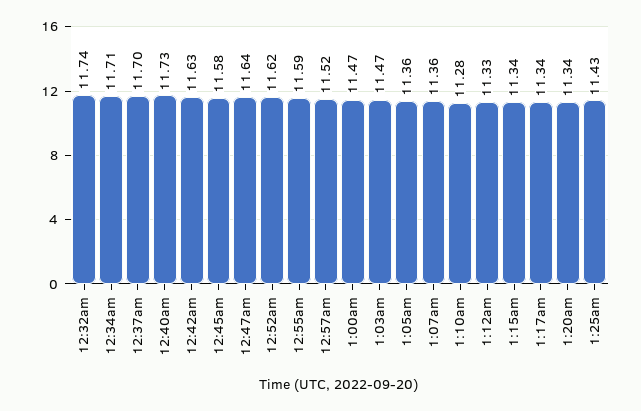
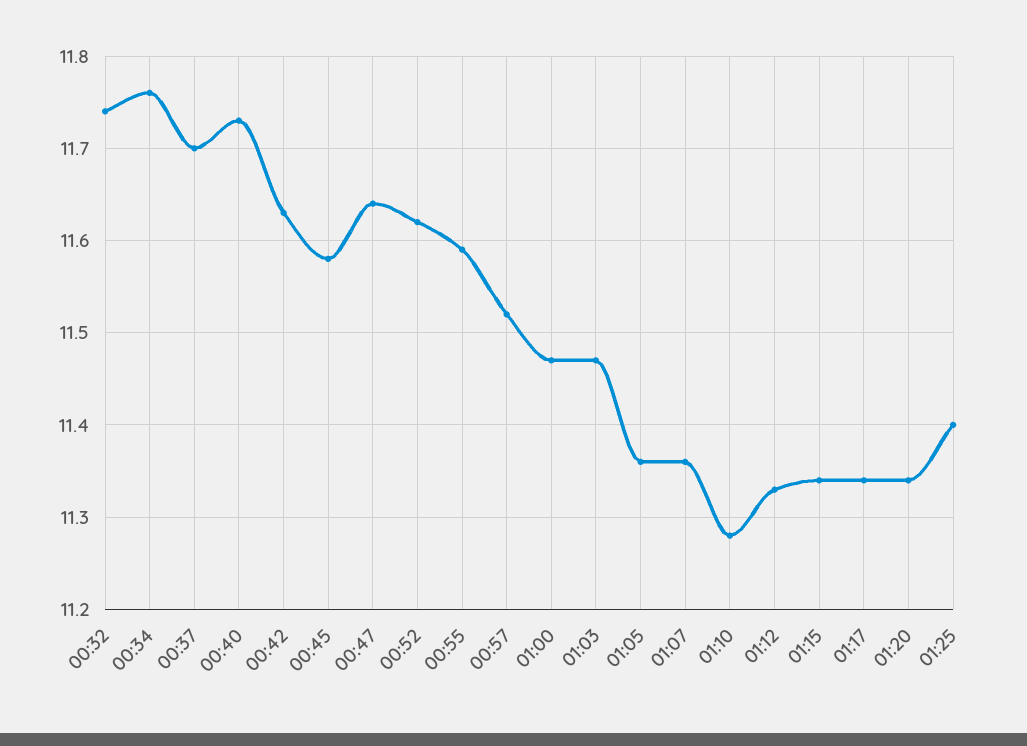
  {
    "12:32am": 11.74,
-   "12:34am": 11.71,
+   "12:34am": 11.76,
    "12:37am": 11.7,
    "12:40am": 11.73,
    "12:42am": 11.63,
    "12:45am": 11.58,
    "12:47am": 11.64,
    "12:52am": 11.62,
    "12:55am": 11.59,
    "12:57am": 11.52,
    "1:00am": 11.47,
    "1:03am": 11.47,
    "1:05am": 11.36,
    "1:07am": 11.36,
    "1:10am": 11.28,
    "1:12am": 11.33,
    "1:15am": 11.34,
    "1:17am": 11.34,
    "1:20am": 11.34,
-   "1:25am": 11.43
+   "1:25am": 11.4
  }

